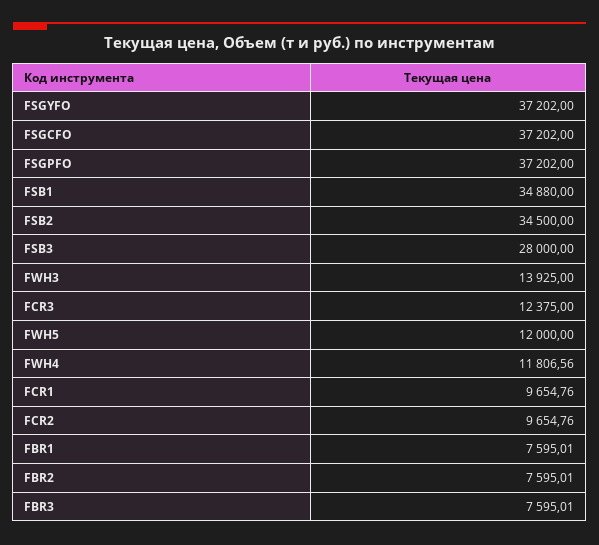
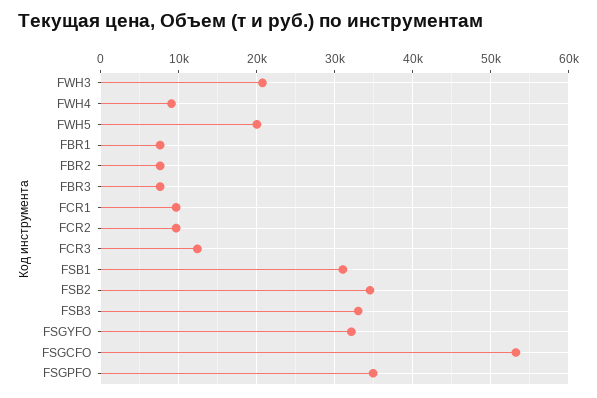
  {
-   "FSGYFO": 37202,
+   "FSGYFO": 32000,
-   "FSGCFO": 37202,
+   "FSGCFO": 53000,
-   "FSGPFO": 37202,
+   "FSGPFO": 35000,
-   "FSB1": 34880,
+   "FSB1": 31000,
    "FSB2": 34500,
-   "FSB3": 28000,
+   "FSB3": 33000,
-   "FWH3": 13925,
+   "FWH3": 21000,
    "FCR3": 12375,
-   "FWH5": 12000,
+   "FWH5": 20000,
-   "FWH4": 11806.56,
+   "FWH4": 9000,
    "FCR1": 9654.76,
    "FCR2": 9654.76,
    "FBR1": 7595.01,
    "FBR2": 7595.01,
    "FBR3": 7595.01
  }

